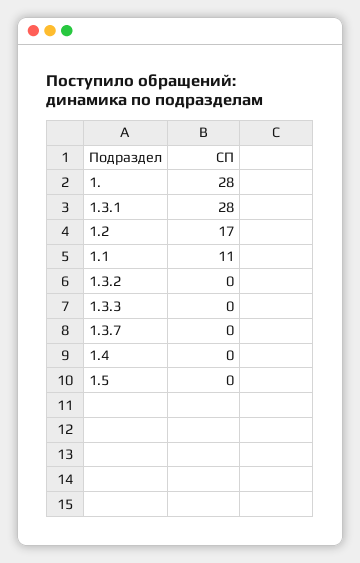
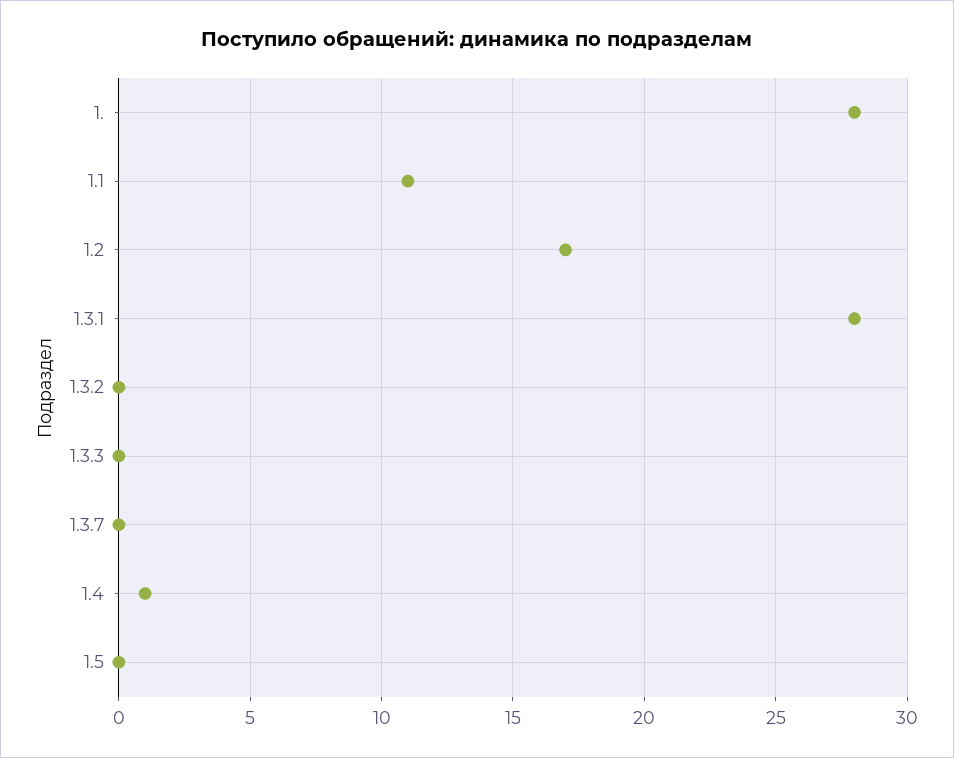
  {
    "1.": 28,
    "1.3.1": 28,
    "1.2": 17,
    "1.1": 11,
    "1.3.2": 0,
    "1.3.3": 0,
    "1.3.7": 0,
-   "1.4": 0,
+   "1.4": 1,
    "1.5": 0
  }

